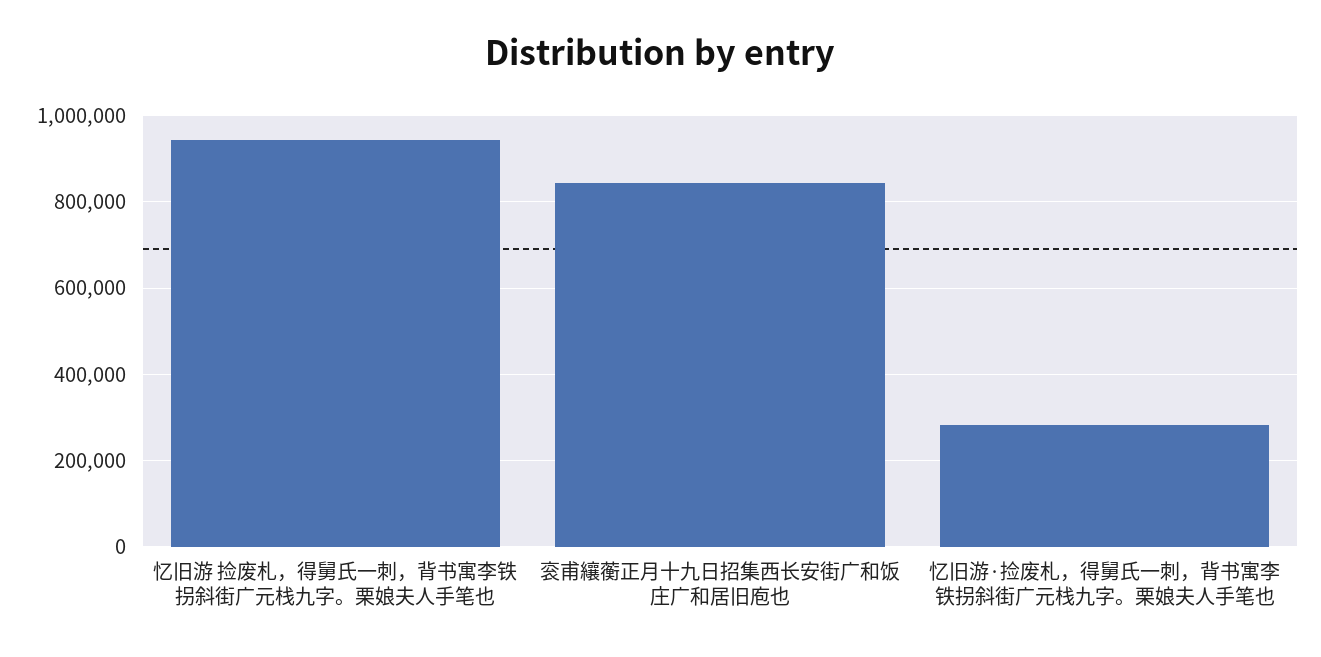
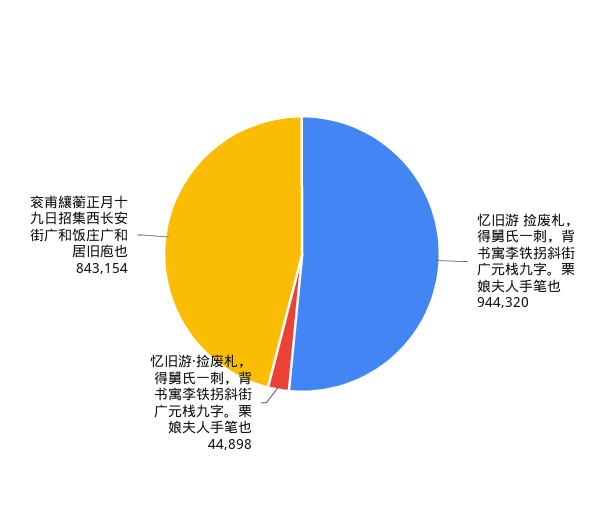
  {
    "忆旧游 捡废札，得舅氏一刺，背书寓李铁拐斜街广元栈九字。栗娘夫人手笔也": 944320,
    "衮甫纕蘅正月十九日招集西长安街广和饭庄广和居旧庖也": 843154,
-   "忆旧游·捡废札，得舅氏一刺，背书寓李铁拐斜街广元栈九字。栗娘夫人手笔也": 280000
+   "忆旧游·捡废札，得舅氏一刺，背书寓李铁拐斜街广元栈九字。栗娘夫人手笔也": 44898
  }

